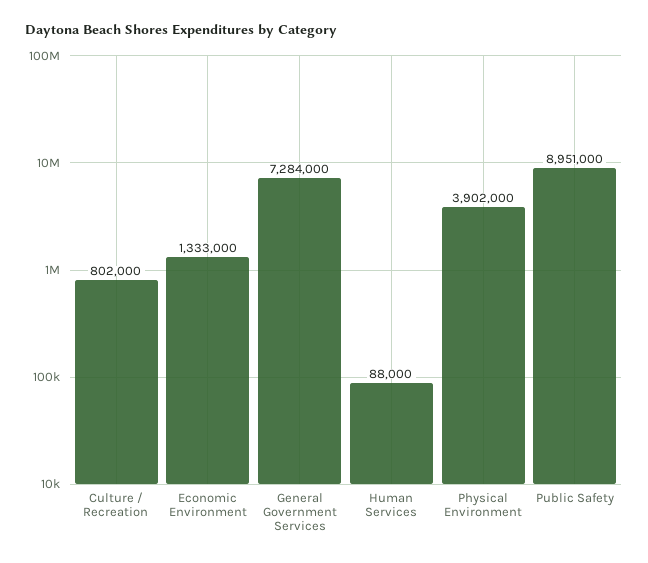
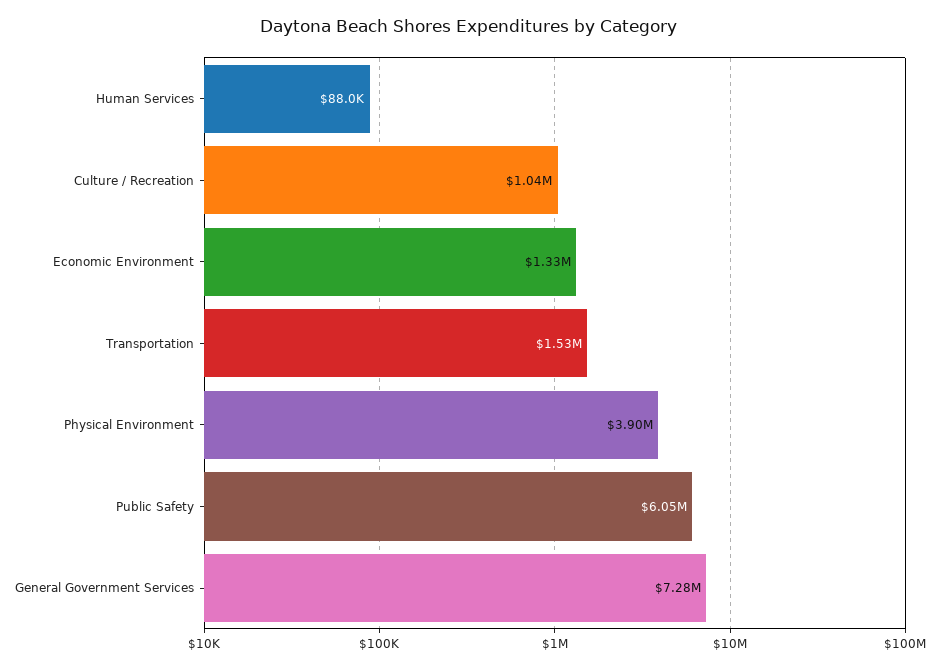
  {
-   "Culture / Recreation": 802000,
+   "Culture / Recreation": 1040000,
    "Economic Environment": 1333000,
    "General Government Services": 7284000,
    "Human Services": 88000,
    "Physical Environment": 3902000,
-   "Public Safety": 8951000
+   "Public Safety": 6050000,
+   "Transportation": 1530000
  }

